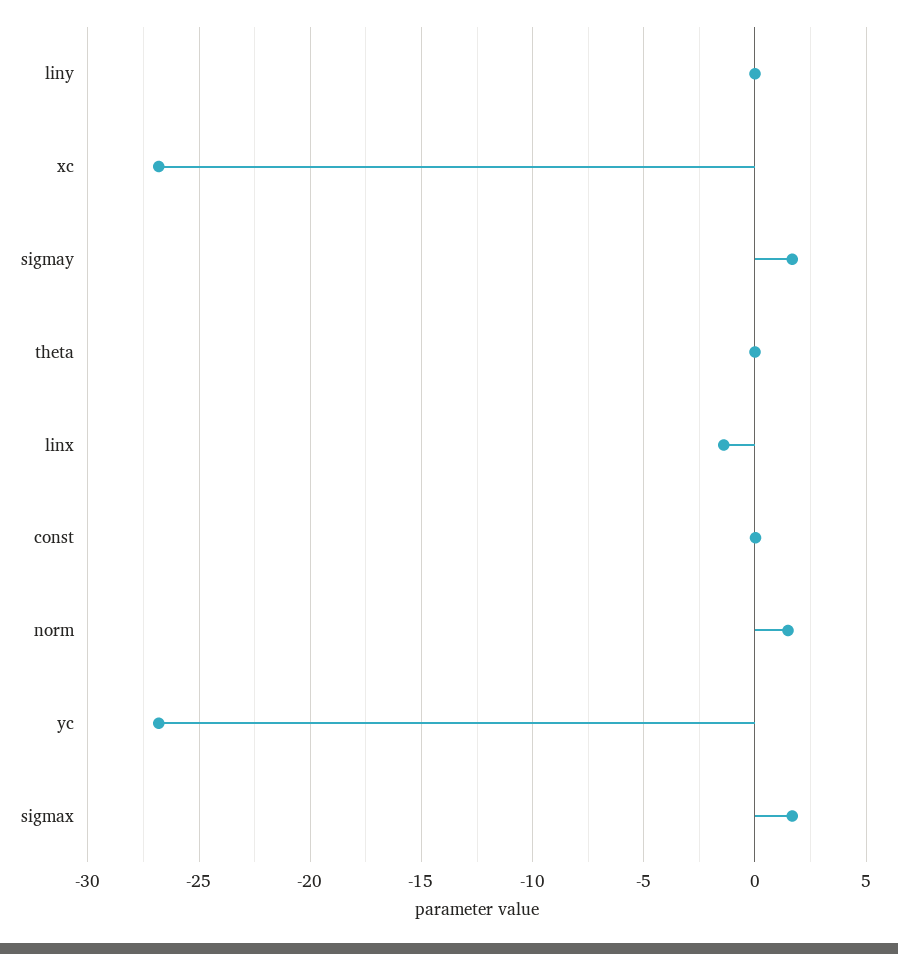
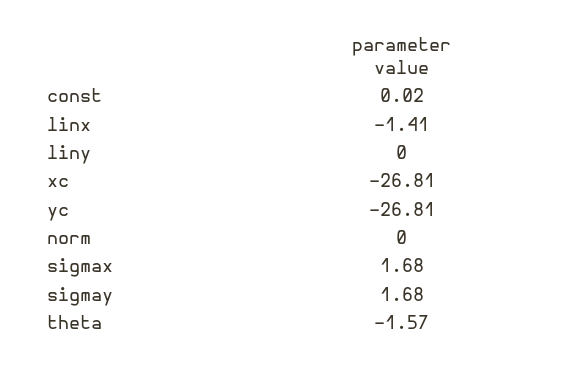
  {
    "liny": 0,
    "xc": -26.81,
    "sigmay": 1.68,
-   "theta": 0,
+   "theta": -1.57,
    "linx": -1.41,
    "const": 0.02,
-   "norm": 1.5,
+   "norm": 0,
    "yc": -26.81,
    "sigmax": 1.68
  }

